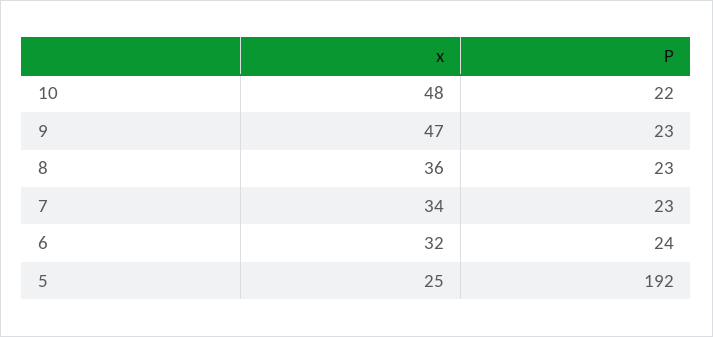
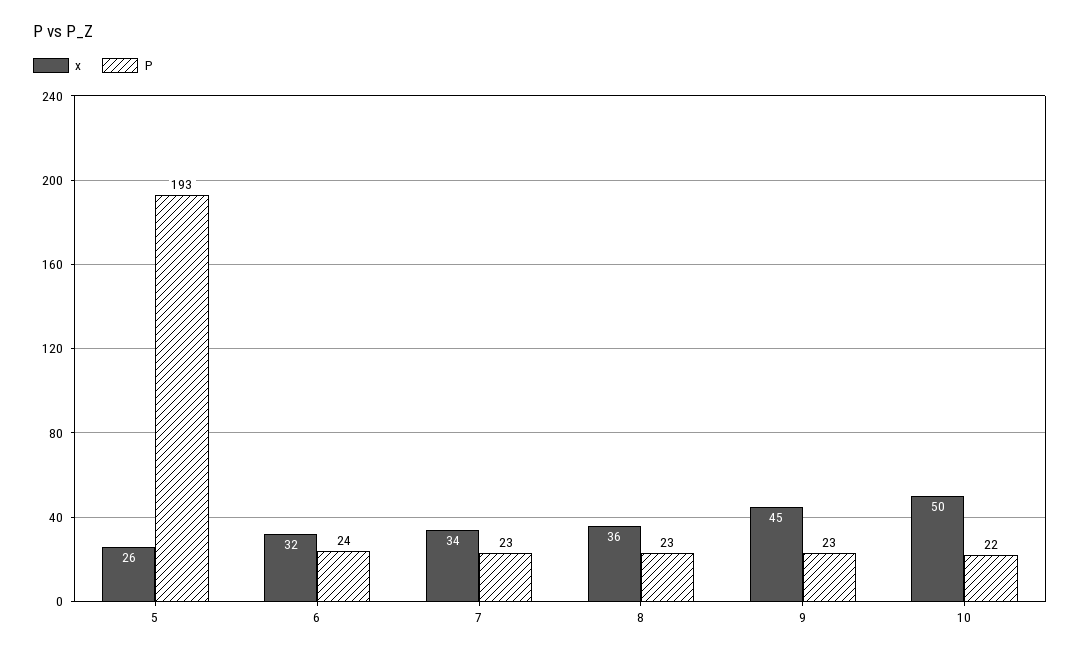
  {
    "x": {
-     "10": 48,
+     "10": 50,
-     "9": 47,
+     "9": 45,
      "8": 36,
      "7": 34,
      "6": 32,
-     "5": 25
+     "5": 26
    },
    "P": {
      "10": 22,
      "9": 23,
      "8": 23,
      "7": 23,
      "6": 24,
-     "5": 192
+     "5": 193
    }
  }

